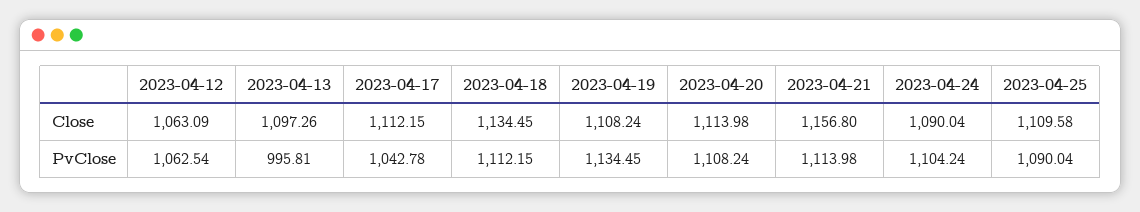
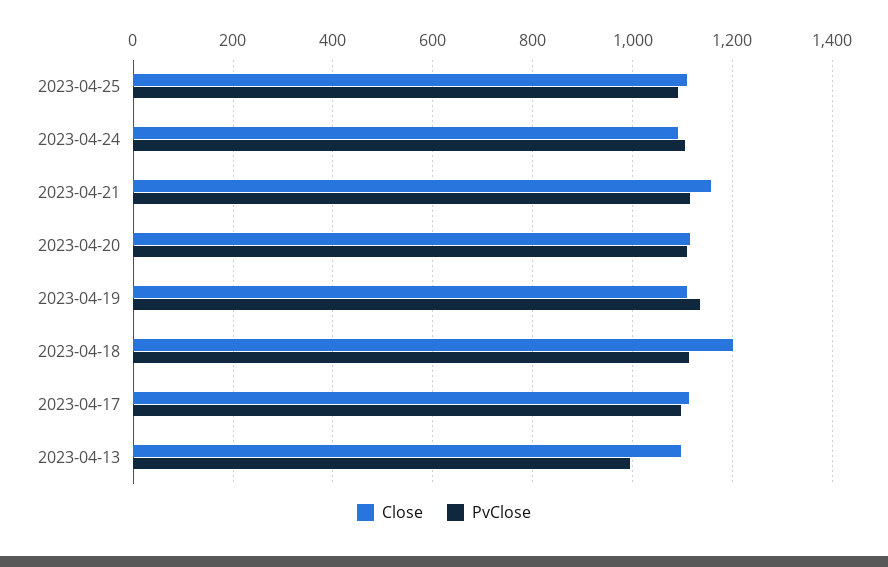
  {
    "Close": {
-     "2023-04-12": 1063.09,
      "2023-04-13": 1097.26,
      "2023-04-17": 1112.15,
-     "2023-04-18": 1134.45,
+     "2023-04-18": 1200,
      "2023-04-19": 1108.24,
      "2023-04-20": 1113.98,
      "2023-04-21": 1156.8,
      "2023-04-24": 1090.04,
      "2023-04-25": 1109.58
    },
    "PvClose": {
-     "2023-04-12": 1062.54,
      "2023-04-13": 995.81,
-     "2023-04-17": 1042.78,
+     "2023-04-17": 1100,
      "2023-04-18": 1112.15,
      "2023-04-19": 1134.45,
      "2023-04-20": 1108.24,
      "2023-04-21": 1113.98,
      "2023-04-24": 1104.24,
      "2023-04-25": 1090.04
    }
  }

